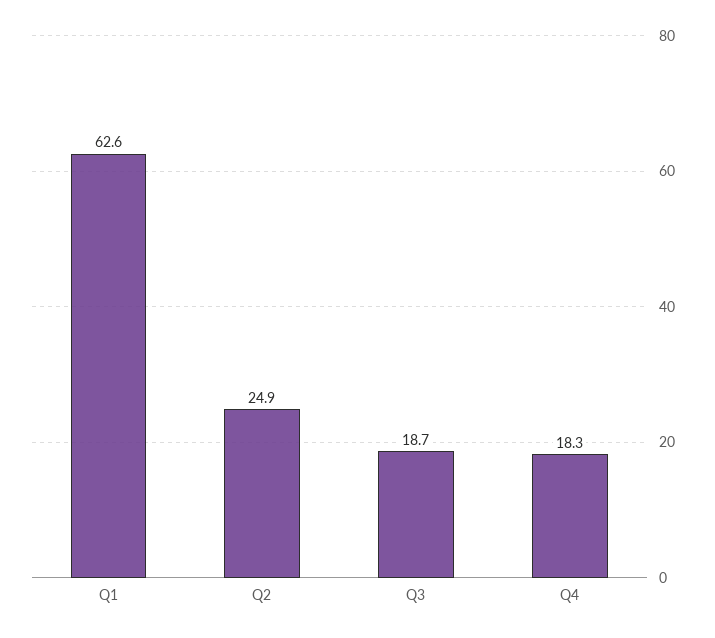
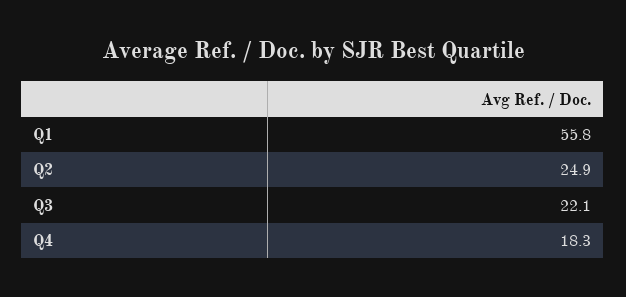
  {
-   "Q1": 62.6,
+   "Q1": 55.8,
    "Q2": 24.9,
-   "Q3": 18.7,
+   "Q3": 22.1,
    "Q4": 18.3
  }

